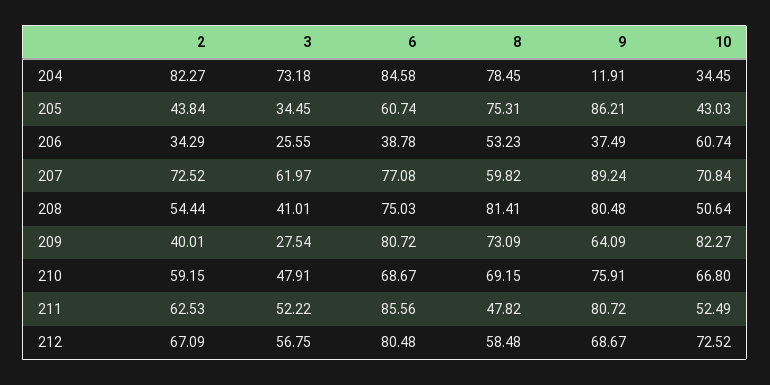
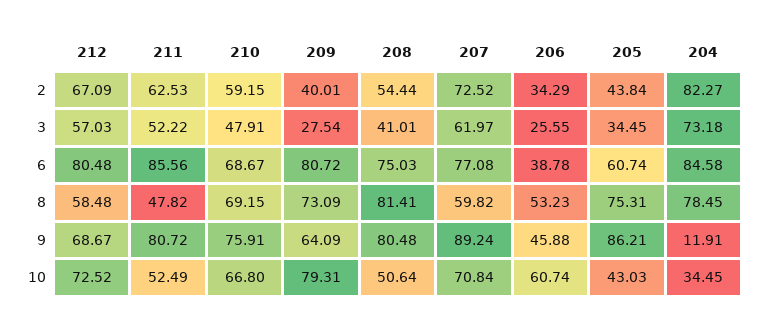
  {
    "2": {
      "204": 82.27,
      "205": 43.84,
      "206": 34.29,
      "207": 72.52,
      "208": 54.44,
      "209": 40.01,
      "210": 59.15,
      "211": 62.53,
      "212": 67.09
    },
    "3": {
      "204": 73.18,
      "205": 34.45,
      "206": 25.55,
      "207": 61.97,
      "208": 41.01,
      "209": 27.54,
      "210": 47.91,
      "211": 52.22,
-     "212": 56.75
+     "212": 57.03
    },
    "6": {
      "204": 84.58,
      "205": 60.74,
      "206": 38.78,
      "207": 77.08,
      "208": 75.03,
      "209": 80.72,
      "210": 68.67,
      "211": 85.56,
      "212": 80.48
    },
    "8": {
      "204": 78.45,
      "205": 75.31,
      "206": 53.23,
      "207": 59.82,
      "208": 81.41,
      "209": 73.09,
      "210": 69.15,
      "211": 47.82,
      "212": 58.48
    },
    "9": {
      "204": 11.91,
      "205": 86.21,
-     "206": 37.49,
+     "206": 45.88,
      "207": 89.24,
      "208": 80.48,
      "209": 64.09,
      "210": 75.91,
      "211": 80.72,
      "212": 68.67
    },
    "10": {
      "204": 34.45,
      "205": 43.03,
      "206": 60.74,
      "207": 70.84,
      "208": 50.64,
-     "209": 82.27,
+     "209": 79.31,
      "210": 66.8,
      "211": 52.49,
      "212": 72.52
    }
  }

